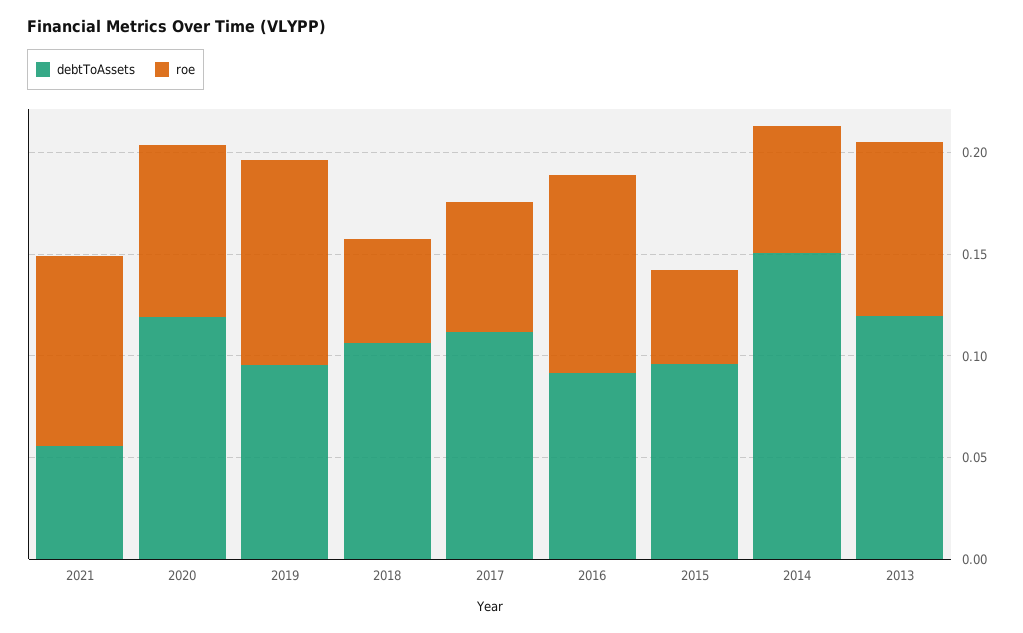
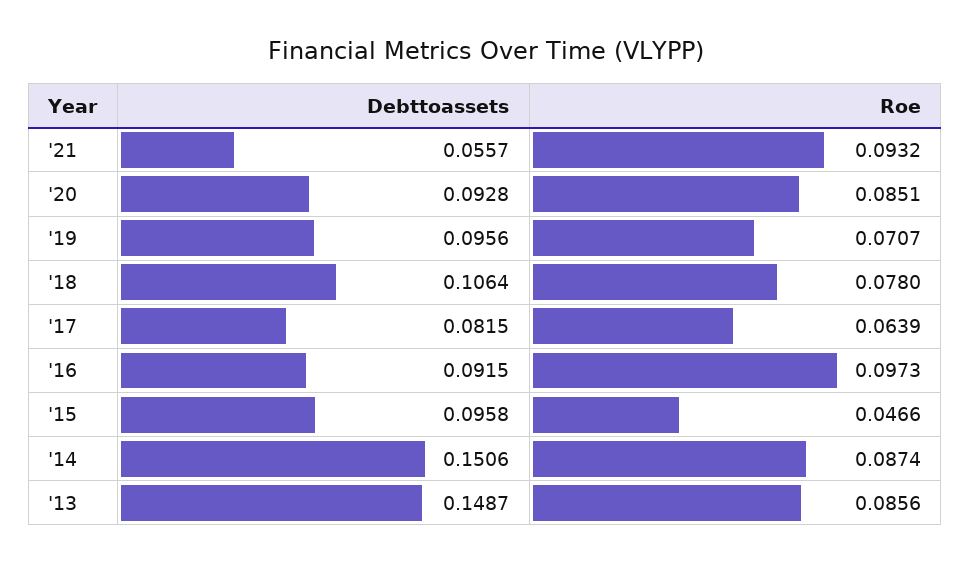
  {
    "debtToAssets": {
      "2021": 0.0557,
-     "2020": 0.12,
+     "2020": 0.0928,
      "2019": 0.0956,
      "2018": 0.1064,
-     "2017": 0.11,
+     "2017": 0.0815,
      "2016": 0.0915,
      "2015": 0.0958,
      "2014": 0.1506,
-     "2013": 0.12
+     "2013": 0.1487
    },
    "roe": {
      "2021": 0.0932,
      "2020": 0.0851,
-     "2019": 0.1,
+     "2019": 0.0707,
-     "2018": 0.05,
+     "2018": 0.078,
      "2017": 0.0639,
      "2016": 0.0973,
      "2015": 0.0466,
-     "2014": 0.06,
+     "2014": 0.0874,
      "2013": 0.0856
    }
  }

